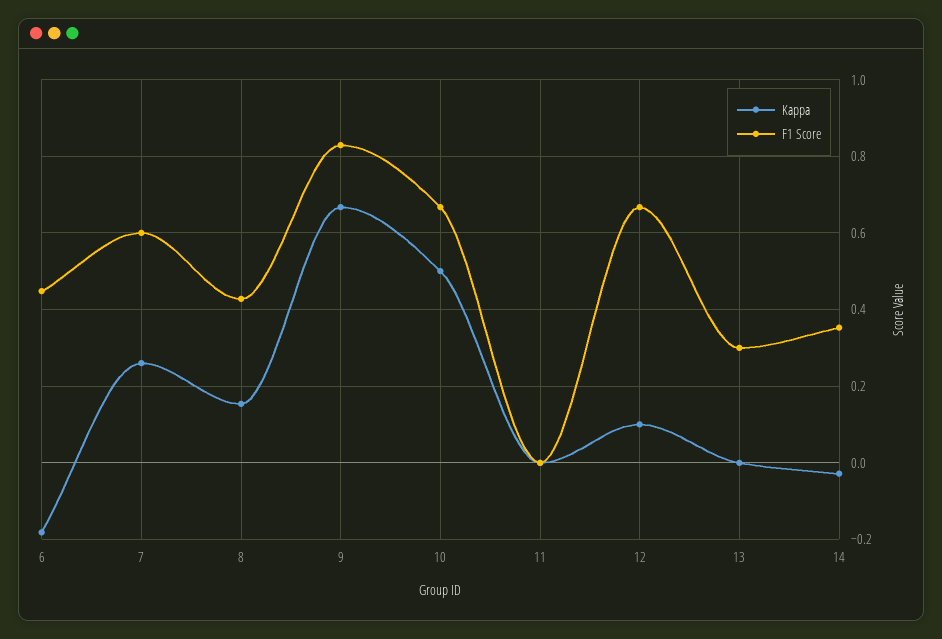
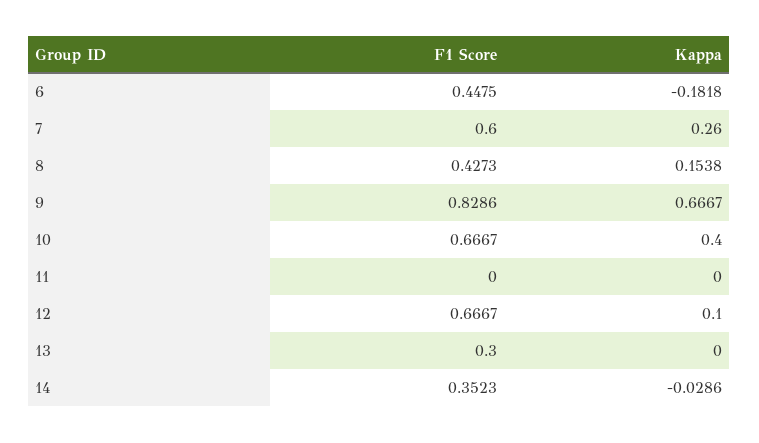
  {
    "Kappa": {
      "6": -0.1818,
      "7": 0.26,
      "8": 0.1538,
      "9": 0.6667,
-     "10": 0.5,
+     "10": 0.4,
      "11": 0,
      "12": 0.1,
      "13": 0,
      "14": -0.0286
    },
    "F1 Score": {
      "6": 0.4475,
      "7": 0.6,
      "8": 0.4273,
      "9": 0.8286,
      "10": 0.6667,
      "11": 0,
      "12": 0.6667,
      "13": 0.3,
      "14": 0.3523
    }
  }

